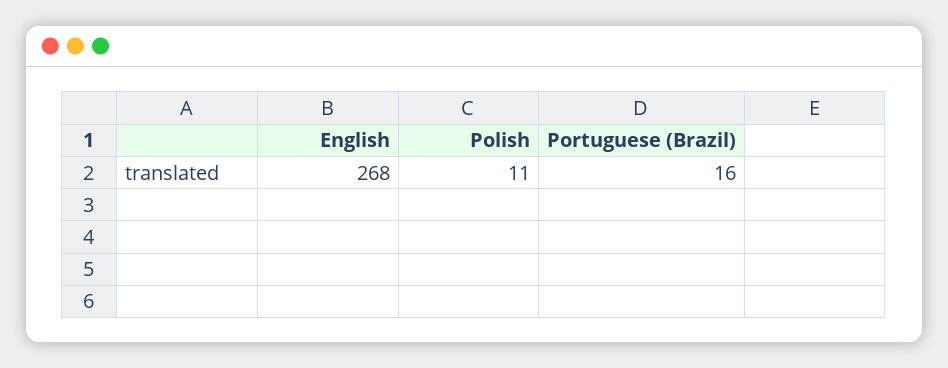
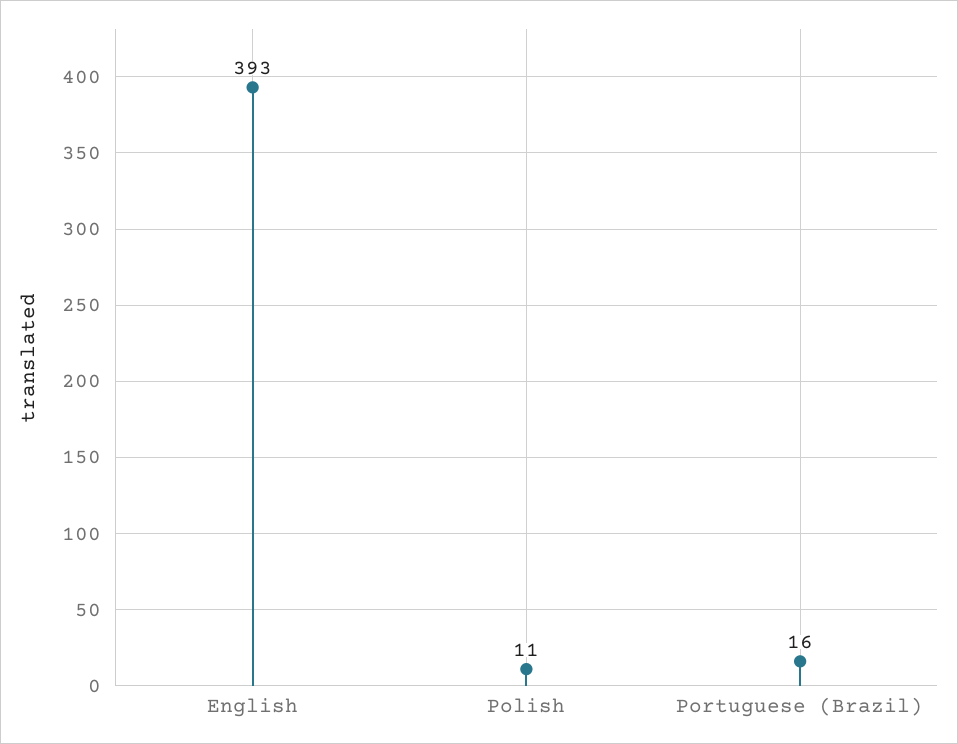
  {
-   "English": 268,
+   "English": 393,
    "Polish": 11,
    "Portuguese (Brazil)": 16
  }

